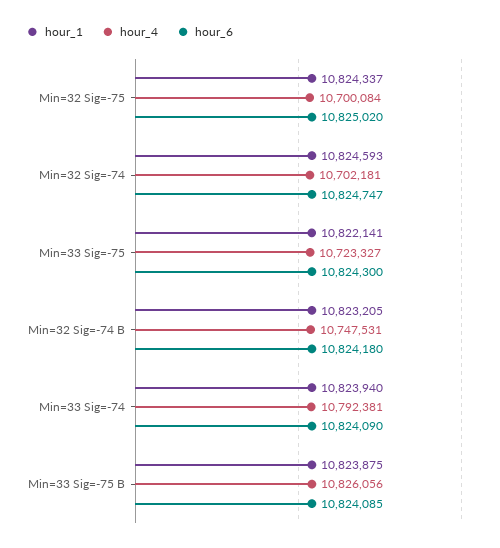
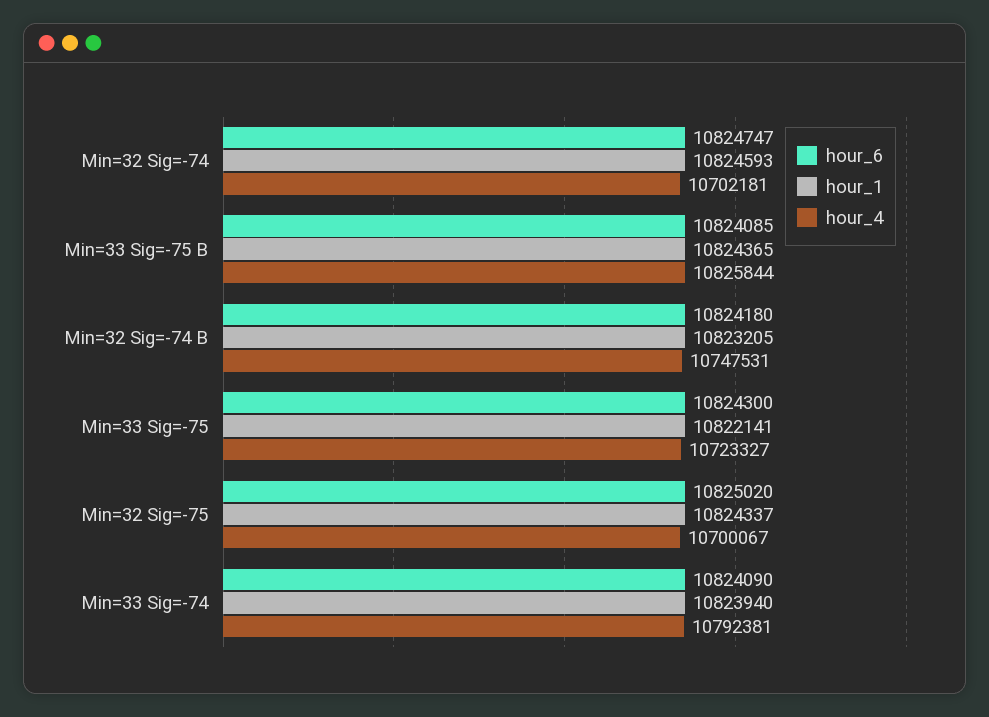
  {
    "hour_1": {
      "Min=32 Sig=-75": 10824337,
      "Min=32 Sig=-74": 10824593,
      "Min=33 Sig=-75": 10822141,
      "Min=32 Sig=-74 B": 10823205,
      "Min=33 Sig=-74": 10823940,
-     "Min=33 Sig=-75 B": 10823875
+     "Min=33 Sig=-75 B": 10824365
    },
    "hour_4": {
-     "Min=32 Sig=-75": 10700084,
+     "Min=32 Sig=-75": 10700067,
      "Min=32 Sig=-74": 10702181,
      "Min=33 Sig=-75": 10723327,
      "Min=32 Sig=-74 B": 10747531,
      "Min=33 Sig=-74": 10792381,
-     "Min=33 Sig=-75 B": 10826056
+     "Min=33 Sig=-75 B": 10825844
    },
    "hour_6": {
      "Min=32 Sig=-75": 10825020,
      "Min=32 Sig=-74": 10824747,
      "Min=33 Sig=-75": 10824300,
      "Min=32 Sig=-74 B": 10824180,
      "Min=33 Sig=-74": 10824090,
      "Min=33 Sig=-75 B": 10824085
    }
  }

